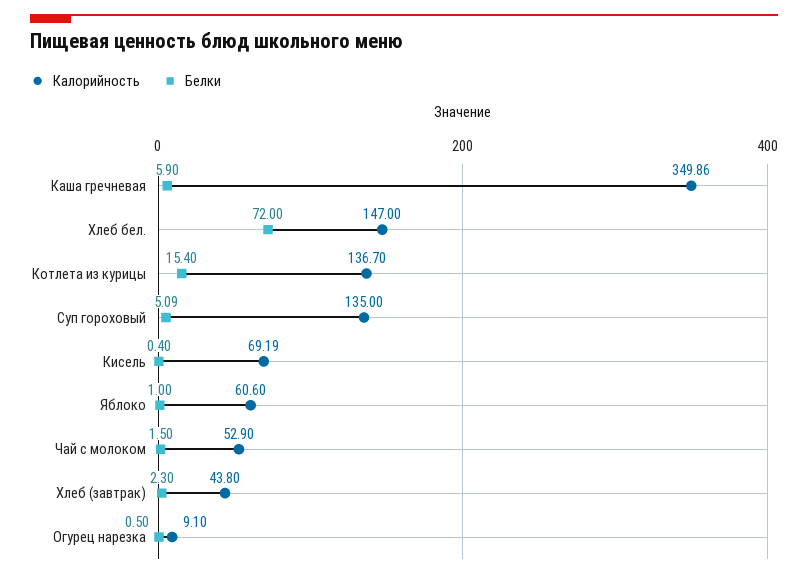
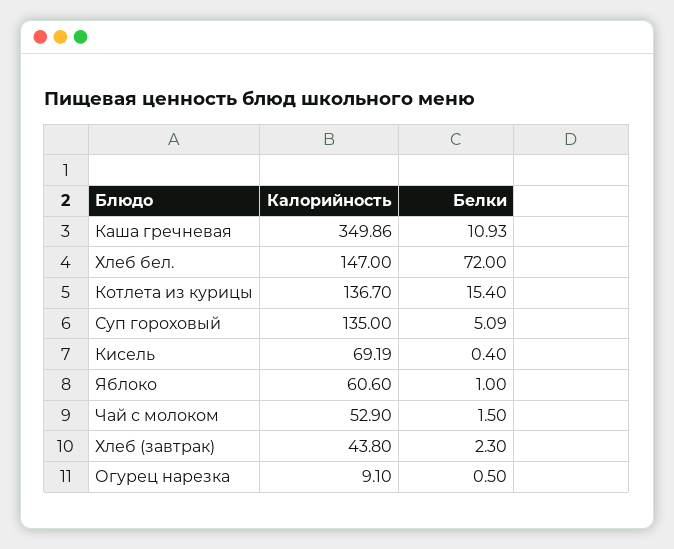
  {
    "Калорийность": {
      "Каша гречневая": 349.86,
      "Хлеб бел.": 147,
      "Котлета из курицы": 136.7,
      "Суп гороховый": 135,
      "Кисель": 69.19,
      "Яблоко": 60.6,
      "Чай с молоком": 52.9,
      "Хлеб (завтрак)": 43.8,
      "Огурец нарезка": 9.1
    },
    "Белки": {
-     "Каша гречневая": 5.9,
+     "Каша гречневая": 10.93,
      "Хлеб бел.": 72,
      "Котлета из курицы": 15.4,
      "Суп гороховый": 5.09,
      "Кисель": 0.4,
      "Яблоко": 1,
      "Чай с молоком": 1.5,
      "Хлеб (завтрак)": 2.3,
      "Огурец нарезка": 0.5
    }
  }

